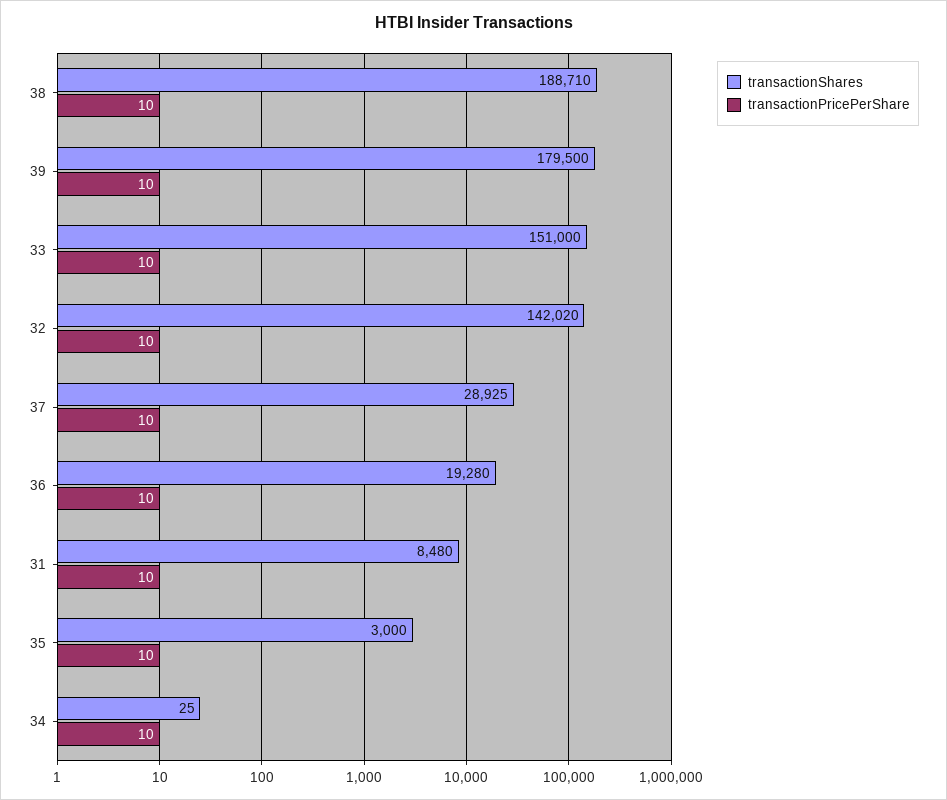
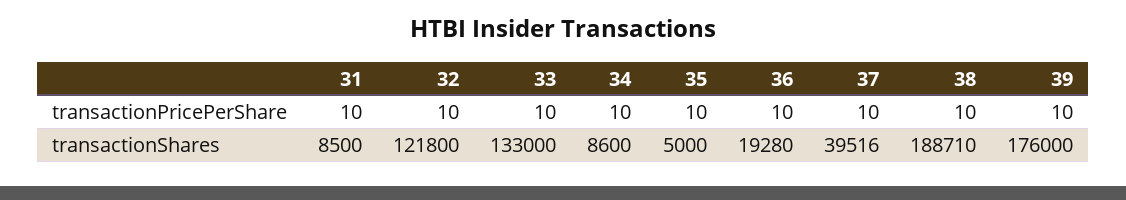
  {
    "transactionShares": {
      "38": 188710,
-     "39": 179500,
+     "39": 176000,
-     "33": 151000,
+     "33": 133000,
-     "32": 142020,
+     "32": 121800,
-     "37": 28925,
+     "37": 39516,
      "36": 19280,
-     "31": 8480,
+     "31": 8500,
-     "35": 3000,
+     "35": 5000,
-     "34": 25
+     "34": 8600
    },
    "transactionPricePerShare": {
      "38": 10,
      "39": 10,
      "33": 10,
      "32": 10,
      "37": 10,
      "36": 10,
      "31": 10,
      "35": 10,
      "34": 10
    }
  }

